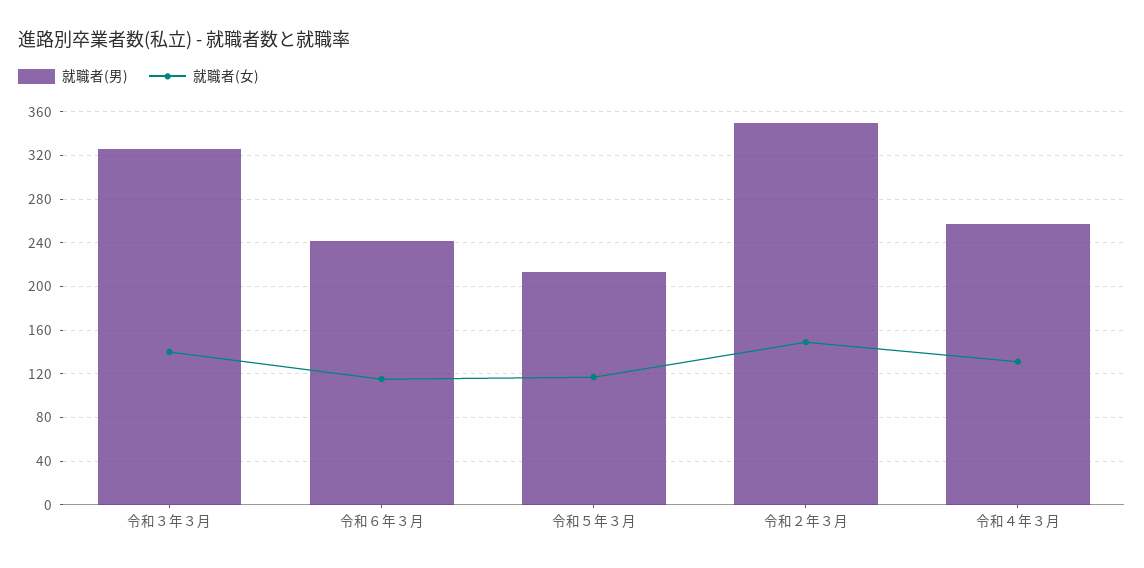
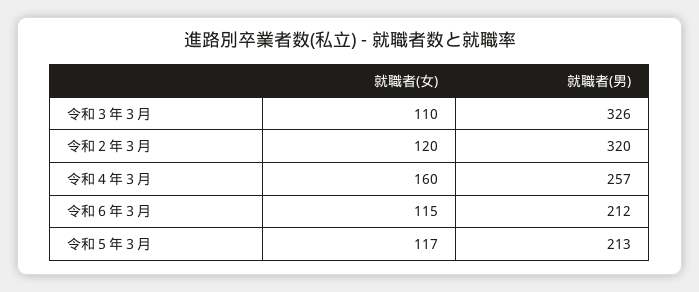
  {
    "就職者(男)": {
      "令和３年３月": 326,
-     "令和６年３月": 240,
+     "令和６年３月": 212,
      "令和５年３月": 213,
-     "令和２年３月": 350,
+     "令和２年３月": 320,
      "令和４年３月": 257
    },
    "就職者(女)": {
-     "令和３年３月": 140,
+     "令和３年３月": 110,
      "令和６年３月": 115,
      "令和５年３月": 117,
-     "令和２年３月": 150,
+     "令和２年３月": 120,
-     "令和４年３月": 130
+     "令和４年３月": 160
    }
  }

